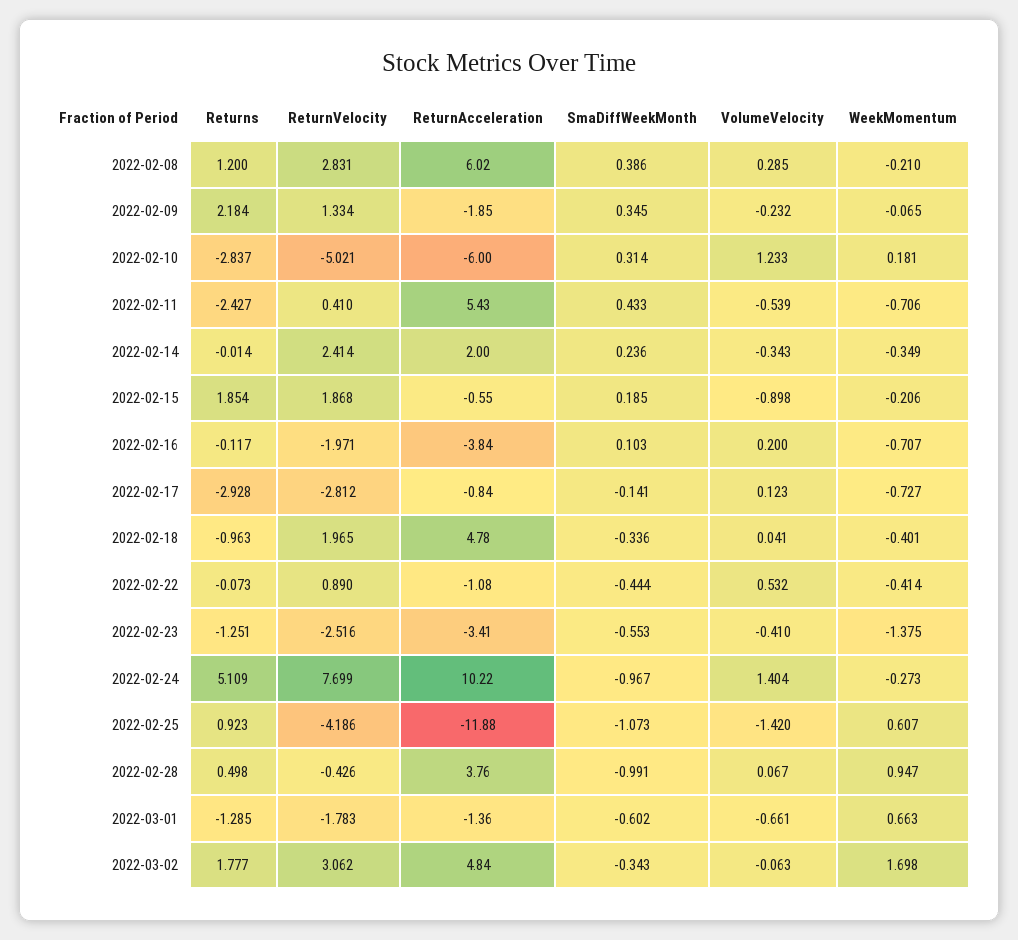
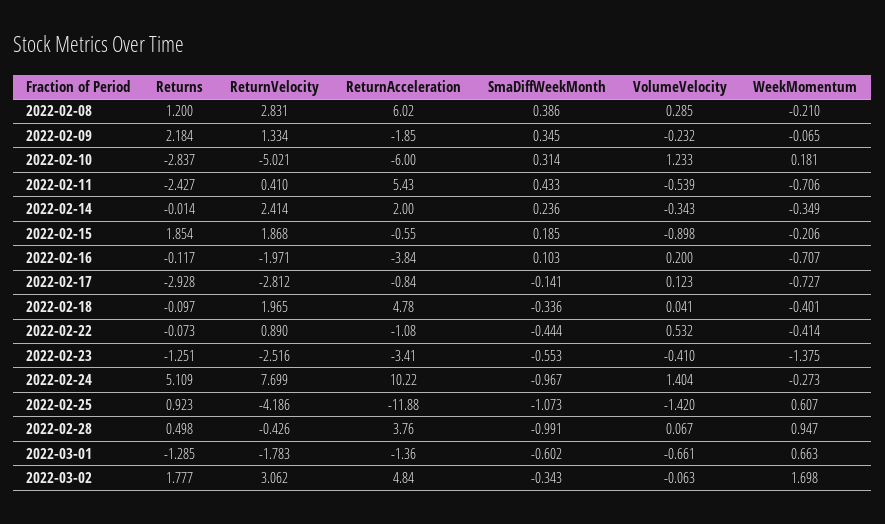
  {
    "Returns": {
      "2022-02-08": 1.2,
      "2022-02-09": 2.184,
      "2022-02-10": -2.837,
      "2022-02-11": -2.427,
      "2022-02-14": -0.014,
      "2022-02-15": 1.854,
      "2022-02-16": -0.117,
      "2022-02-17": -2.928,
-     "2022-02-18": -0.963,
+     "2022-02-18": -0.097,
      "2022-02-22": -0.073,
      "2022-02-23": -1.251,
      "2022-02-24": 5.109,
      "2022-02-25": 0.923,
      "2022-02-28": 0.498,
      "2022-03-01": -1.285,
      "2022-03-02": 1.777
    },
    "ReturnVelocity": {
      "2022-02-08": 2.831,
      "2022-02-09": 1.334,
      "2022-02-10": -5.021,
      "2022-02-11": 0.41,
      "2022-02-14": 2.414,
      "2022-02-15": 1.868,
      "2022-02-16": -1.971,
      "2022-02-17": -2.812,
      "2022-02-18": 1.965,
      "2022-02-22": 0.89,
      "2022-02-23": -2.516,
      "2022-02-24": 7.699,
      "2022-02-25": -4.186,
      "2022-02-28": -0.426,
      "2022-03-01": -1.783,
      "2022-03-02": 3.062
    },
    "ReturnAcceleration": {
      "2022-02-08": 6.02,
      "2022-02-09": -1.85,
      "2022-02-10": -6,
      "2022-02-11": 5.43,
      "2022-02-14": 2,
      "2022-02-15": -0.55,
      "2022-02-16": -3.84,
      "2022-02-17": -0.84,
      "2022-02-18": 4.78,
      "2022-02-22": -1.08,
      "2022-02-23": -3.41,
      "2022-02-24": 10.22,
      "2022-02-25": -11.88,
      "2022-02-28": 3.76,
      "2022-03-01": -1.36,
      "2022-03-02": 4.84
    },
    "SmaDiffWeekMonth": {
      "2022-02-08": 0.386,
      "2022-02-09": 0.345,
      "2022-02-10": 0.314,
      "2022-02-11": 0.433,
      "2022-02-14": 0.236,
      "2022-02-15": 0.185,
      "2022-02-16": 0.103,
      "2022-02-17": -0.141,
      "2022-02-18": -0.336,
      "2022-02-22": -0.444,
      "2022-02-23": -0.553,
      "2022-02-24": -0.967,
      "2022-02-25": -1.073,
      "2022-02-28": -0.991,
      "2022-03-01": -0.602,
      "2022-03-02": -0.343
    },
    "VolumeVelocity": {
      "2022-02-08": 0.285,
      "2022-02-09": -0.232,
      "2022-02-10": 1.233,
      "2022-02-11": -0.539,
      "2022-02-14": -0.343,
      "2022-02-15": -0.898,
      "2022-02-16": 0.2,
      "2022-02-17": 0.123,
      "2022-02-18": 0.041,
      "2022-02-22": 0.532,
      "2022-02-23": -0.41,
      "2022-02-24": 1.404,
      "2022-02-25": -1.42,
      "2022-02-28": 0.067,
      "2022-03-01": -0.661,
      "2022-03-02": -0.063
    },
    "WeekMomentum": {
      "2022-02-08": -0.21,
      "2022-02-09": -0.065,
      "2022-02-10": 0.181,
      "2022-02-11": -0.706,
      "2022-02-14": -0.349,
      "2022-02-15": -0.206,
      "2022-02-16": -0.707,
      "2022-02-17": -0.727,
      "2022-02-18": -0.401,
      "2022-02-22": -0.414,
      "2022-02-23": -1.375,
      "2022-02-24": -0.273,
      "2022-02-25": 0.607,
      "2022-02-28": 0.947,
      "2022-03-01": 0.663,
      "2022-03-02": 1.698
    }
  }

